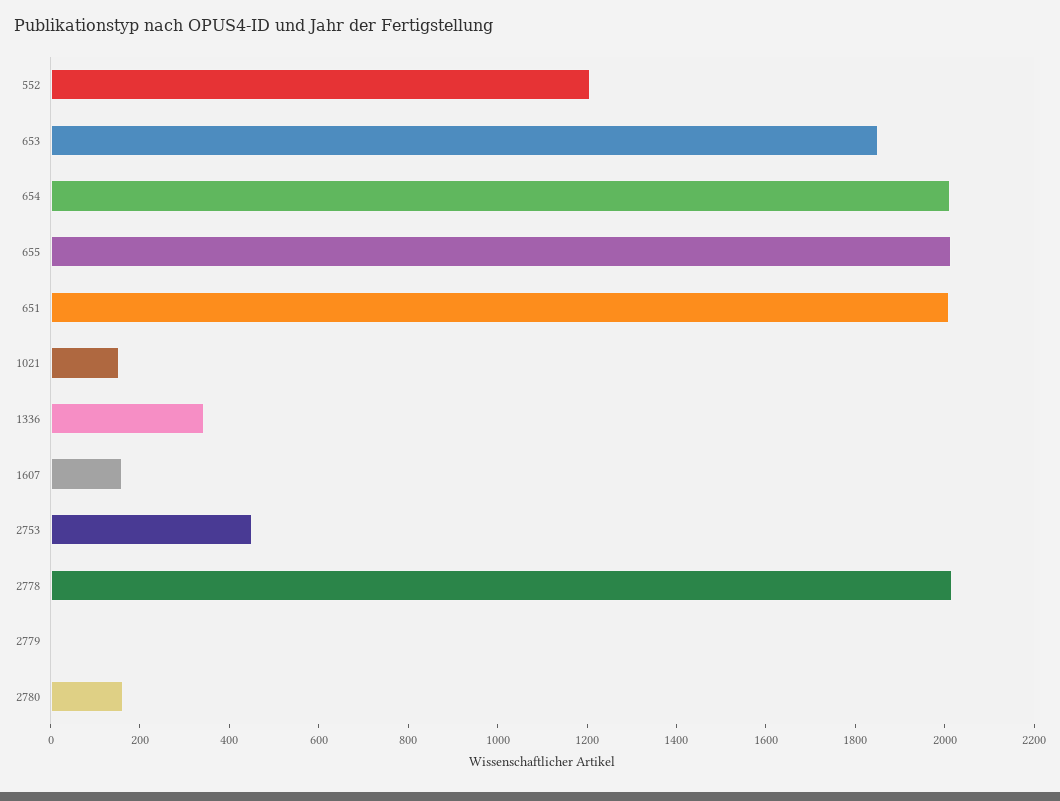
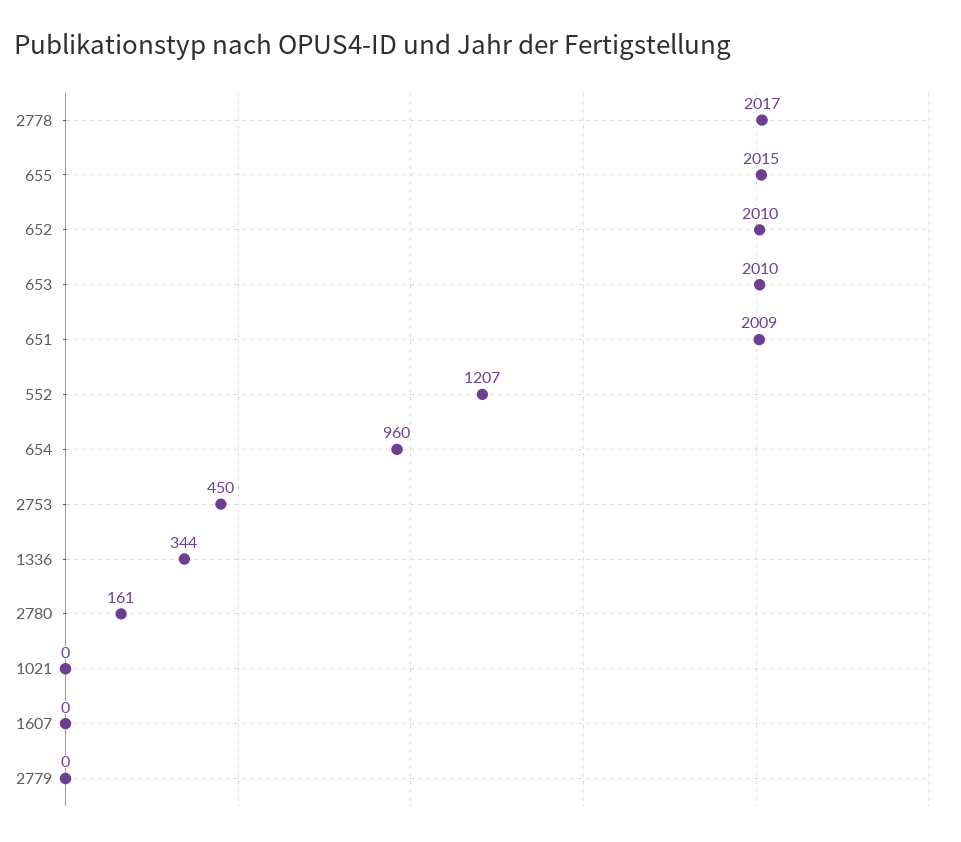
  {
    "552": 1207,
-   "653": 1850,
+   "653": 2010,
-   "654": 2000,
+   "654": 960,
    "655": 2015,
    "651": 2009,
-   "1021": 150,
+   "1021": 0,
    "1336": 344,
-   "1607": 150,
+   "1607": 0,
    "2753": 450,
    "2778": 2017,
    "2779": 0,
-   "2780": 161
+   "2780": 161,
+   "652": 2010
  }

